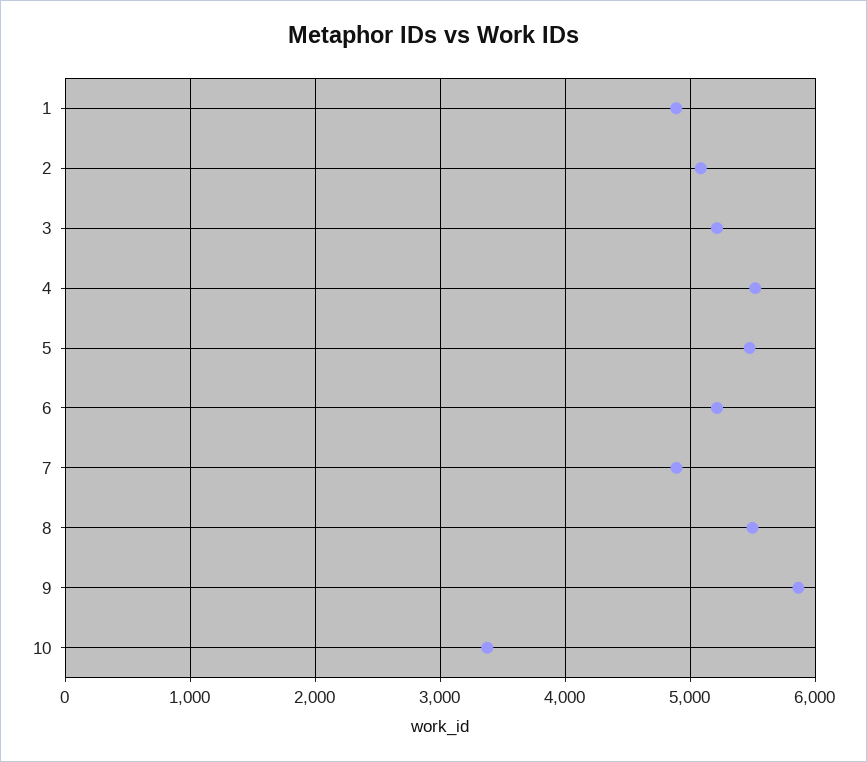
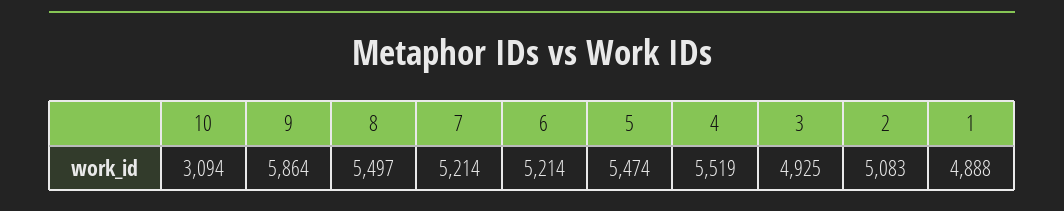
  {
    "1": 4888,
    "2": 5083,
-   "3": 5200,
+   "3": 4925,
    "4": 5519,
    "5": 5474,
    "6": 5214,
-   "7": 4900,
+   "7": 5214,
    "8": 5497,
    "9": 5864,
-   "10": 3400
+   "10": 3094
  }

